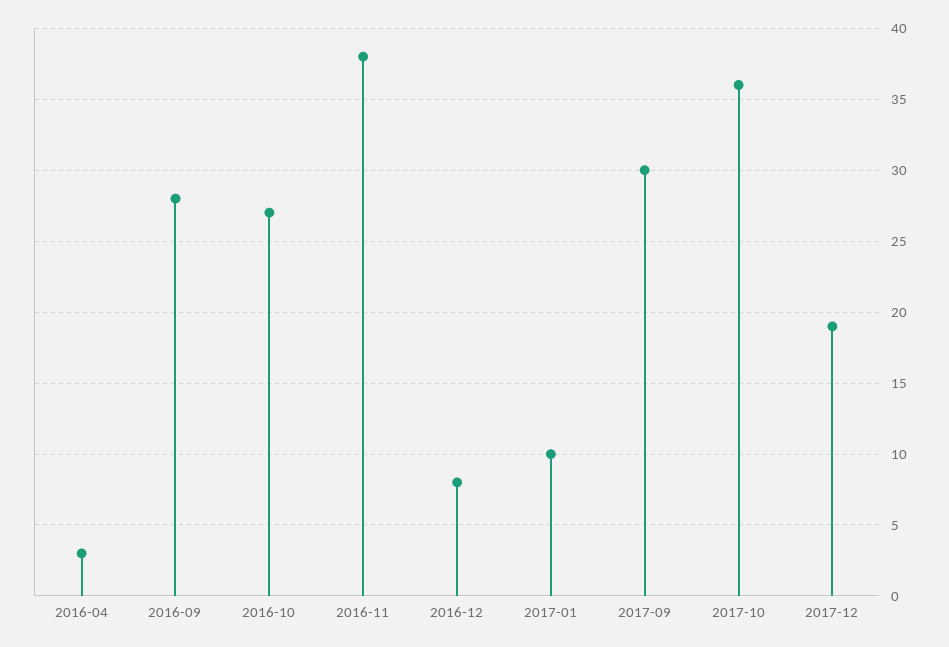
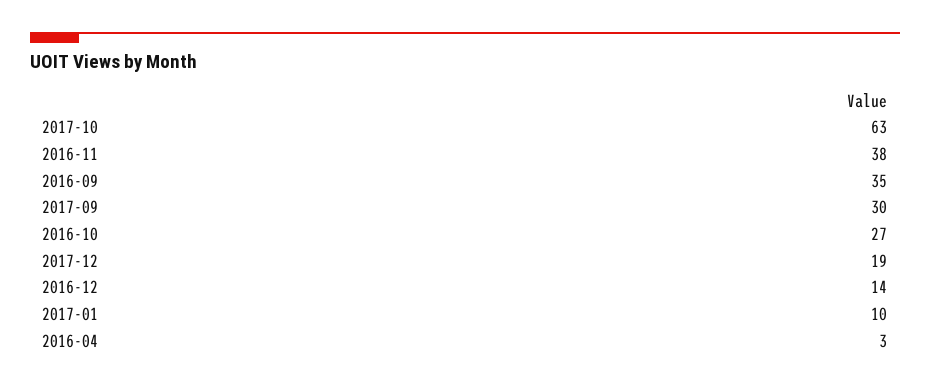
  {
    "2016-04": 3,
-   "2016-09": 28,
+   "2016-09": 35,
    "2016-10": 27,
    "2016-11": 38,
-   "2016-12": 8,
+   "2016-12": 14,
    "2017-01": 10,
    "2017-09": 30,
-   "2017-10": 36,
+   "2017-10": 63,
    "2017-12": 19
  }

